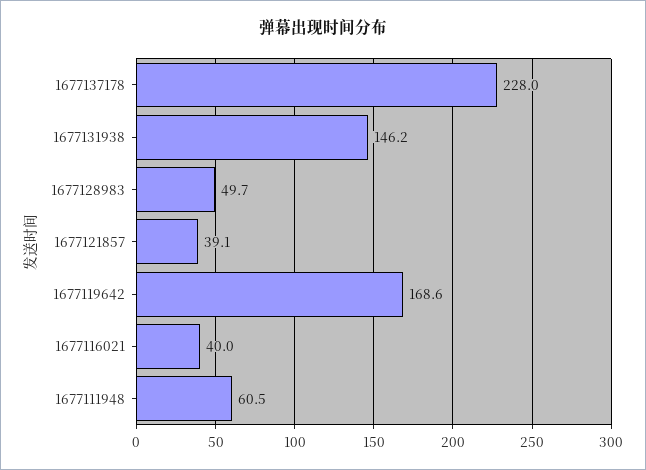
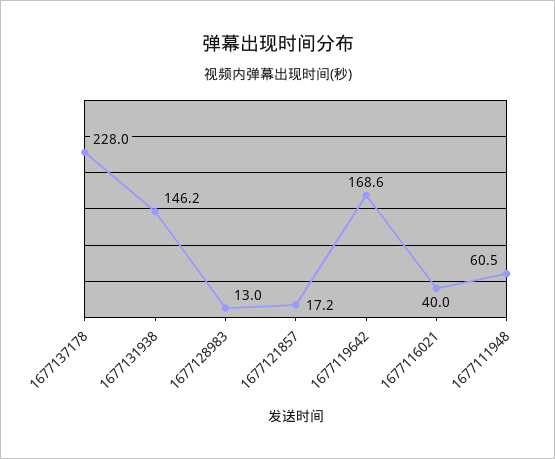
  {
    "1677137178": 228,
    "1677131938": 146.2,
-   "1677128983": 49.7,
+   "1677128983": 13,
-   "1677121857": 39.1,
+   "1677121857": 17.2,
    "1677119642": 168.6,
    "1677116021": 40,
    "1677111948": 60.5
  }

